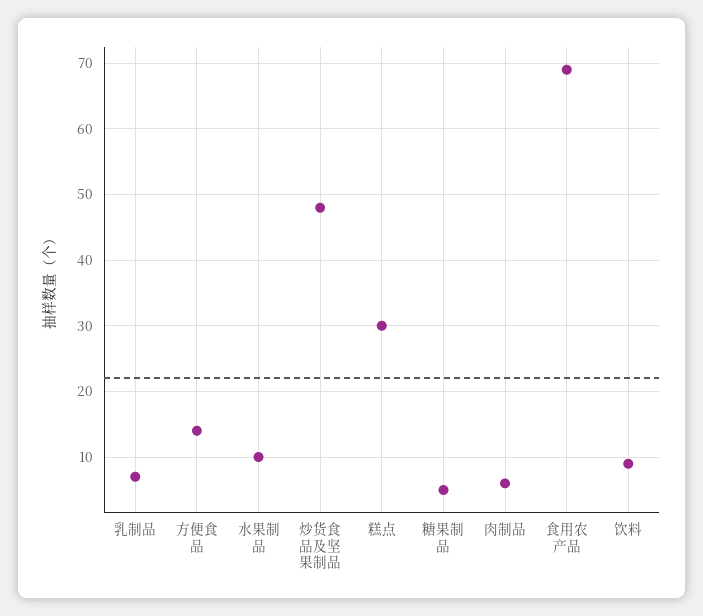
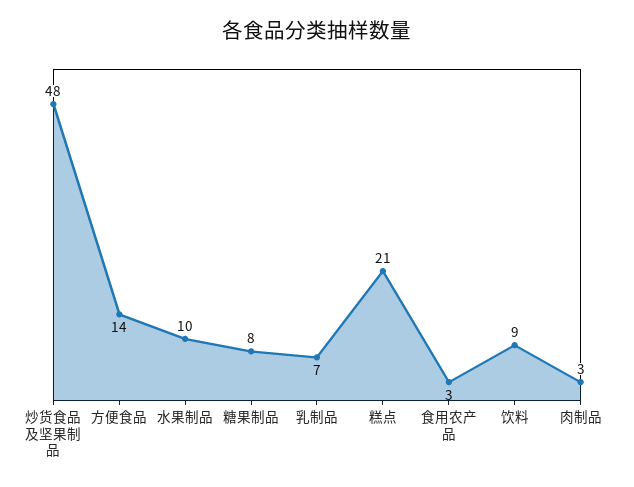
  {
    "乳制品": 7,
    "方便食品": 14,
    "水果制品": 10,
    "炒货食品及坚果制品": 48,
-   "糕点": 30,
+   "糕点": 21,
-   "糖果制品": 5,
+   "糖果制品": 8,
-   "肉制品": 6,
+   "肉制品": 3,
-   "食用农产品": 69,
+   "食用农产品": 3,
    "饮料": 9
  }

